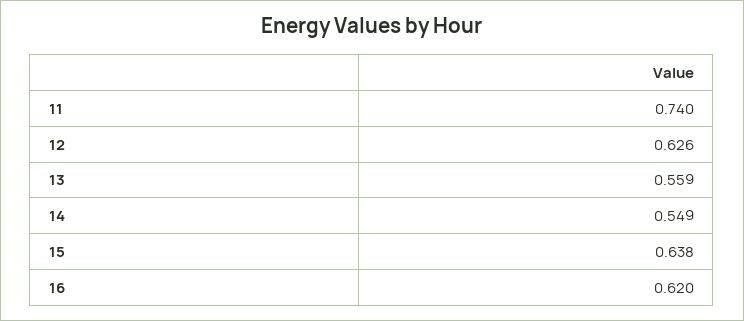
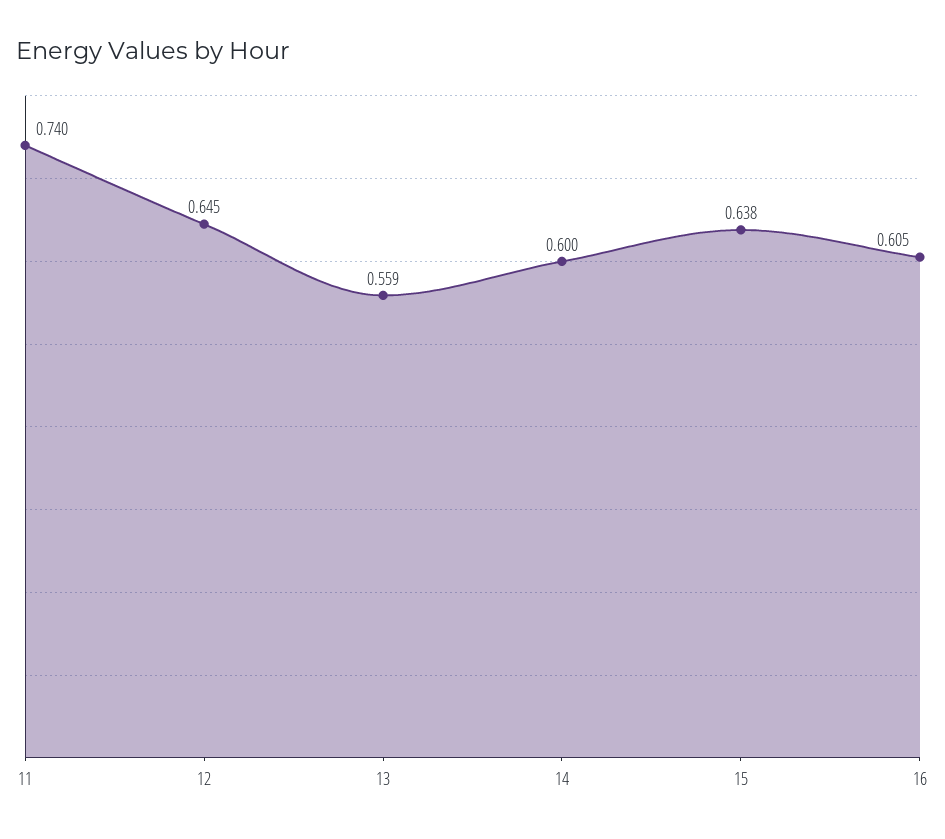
  {
    "11": 0.74,
-   "12": 0.626,
+   "12": 0.645,
    "13": 0.559,
-   "14": 0.549,
+   "14": 0.6,
    "15": 0.638,
-   "16": 0.62
+   "16": 0.605
  }

